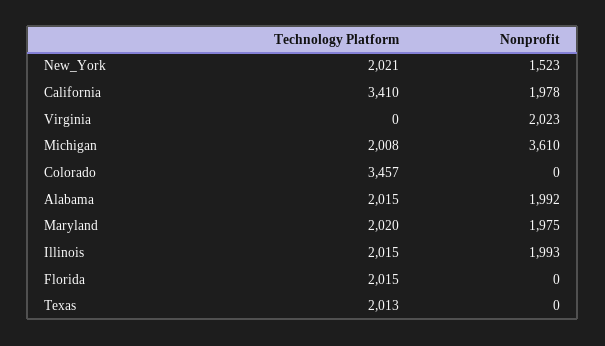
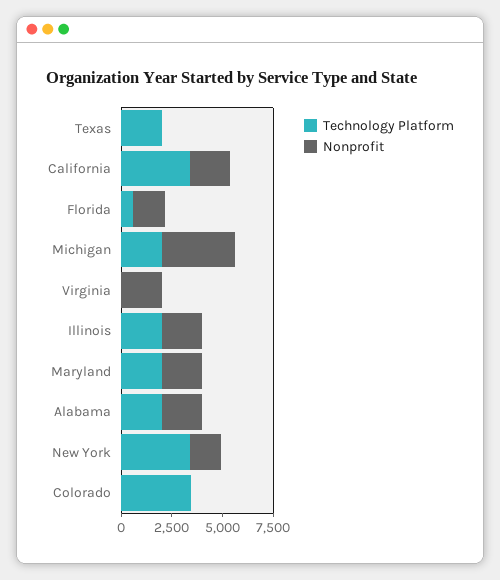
  {
    "Technology Platform": {
-     "New_York": 2021,
+     "New_York": 3500,
      "California": 3410,
      "Virginia": 0,
      "Michigan": 2008,
      "Colorado": 3457,
      "Alabama": 2015,
      "Maryland": 2020,
      "Illinois": 2015,
-     "Florida": 2015,
+     "Florida": 500,
      "Texas": 2013
    },
    "Nonprofit": {
      "New_York": 1523,
      "California": 1978,
      "Virginia": 2023,
      "Michigan": 3610,
      "Colorado": 0,
      "Alabama": 1992,
      "Maryland": 1975,
      "Illinois": 1993,
-     "Florida": 0,
+     "Florida": 1500,
      "Texas": 0
    }
  }

